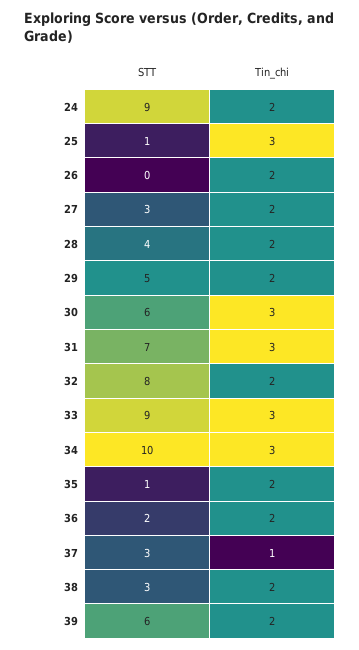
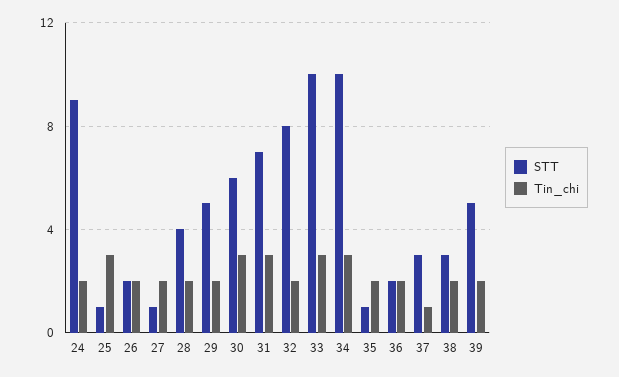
  {
    "STT": {
      "24": 9,
      "25": 1,
-     "26": 0,
+     "26": 2,
-     "27": 3,
+     "27": 1,
      "28": 4,
      "29": 5,
      "30": 6,
      "31": 7,
      "32": 8,
-     "33": 9,
+     "33": 10,
      "34": 10,
      "35": 1,
      "36": 2,
      "37": 3,
      "38": 3,
-     "39": 6
+     "39": 5
    },
    "Tin_chi": {
      "24": 2,
      "25": 3,
      "26": 2,
      "27": 2,
      "28": 2,
      "29": 2,
      "30": 3,
      "31": 3,
      "32": 2,
      "33": 3,
      "34": 3,
      "35": 2,
      "36": 2,
      "37": 1,
      "38": 2,
      "39": 2
    }
  }

